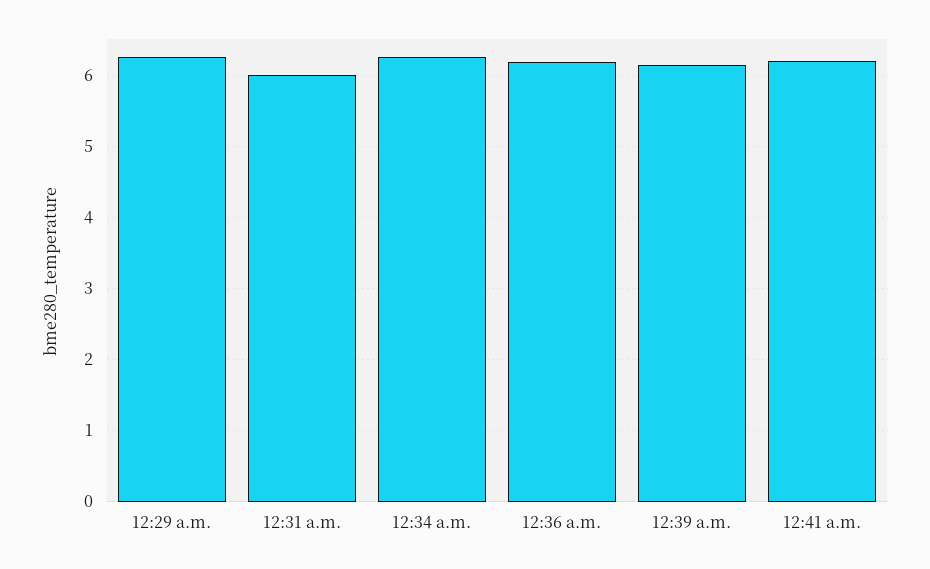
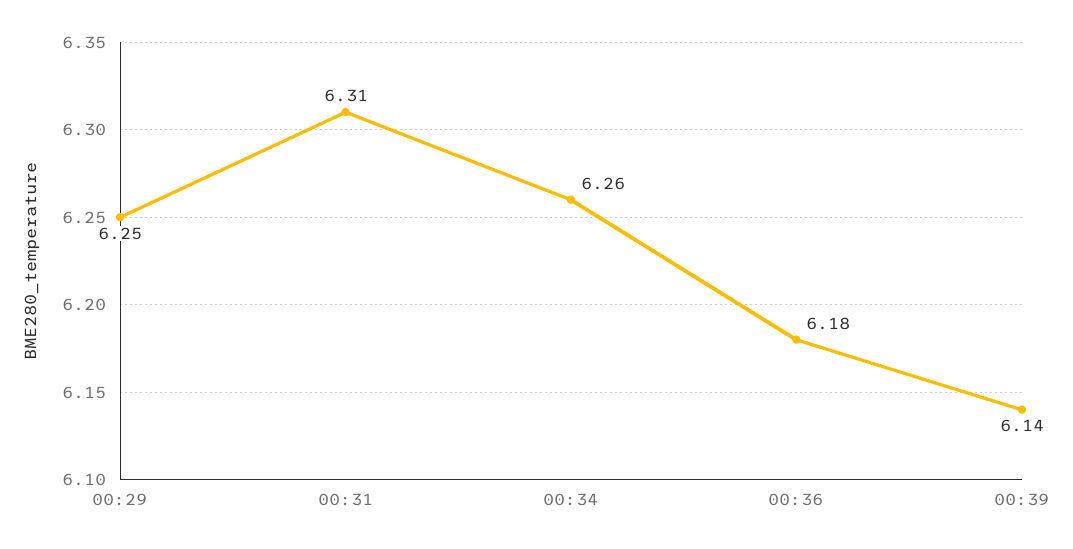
  {
    "12:29 a.m.": 6.25,
-   "12:31 a.m.": 6,
+   "12:31 a.m.": 6.31,
    "12:34 a.m.": 6.26,
    "12:36 a.m.": 6.18,
-   "12:39 a.m.": 6.14,
+   "12:39 a.m.": 6.14
-   "12:41 a.m.": 6.2
  }

